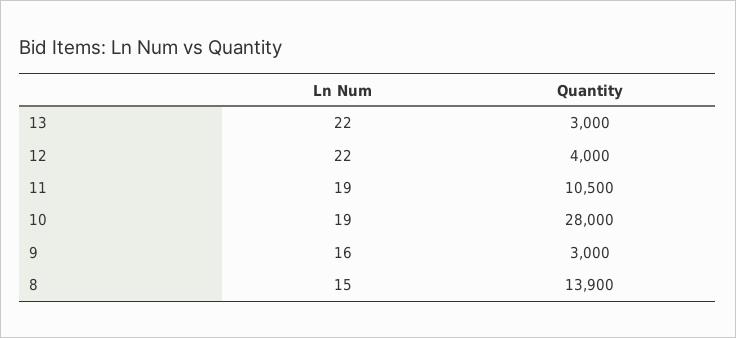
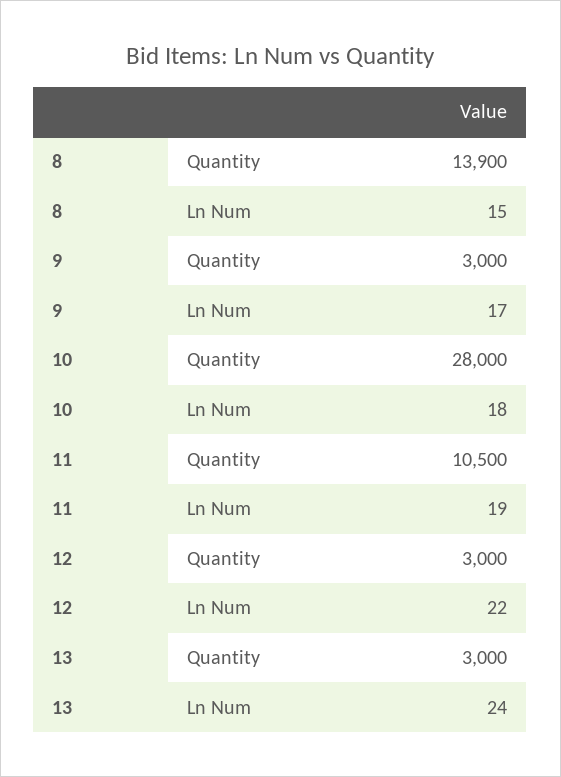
  {
    "Ln Num": {
-     "13": 22,
+     "13": 24,
      "12": 22,
      "11": 19,
-     "10": 19,
+     "10": 18,
-     "9": 16,
+     "9": 17,
      "8": 15
    },
    "Quantity": {
      "13": 3000,
-     "12": 4000,
+     "12": 3000,
      "11": 10500,
      "10": 28000,
      "9": 3000,
      "8": 13900
    }
  }

